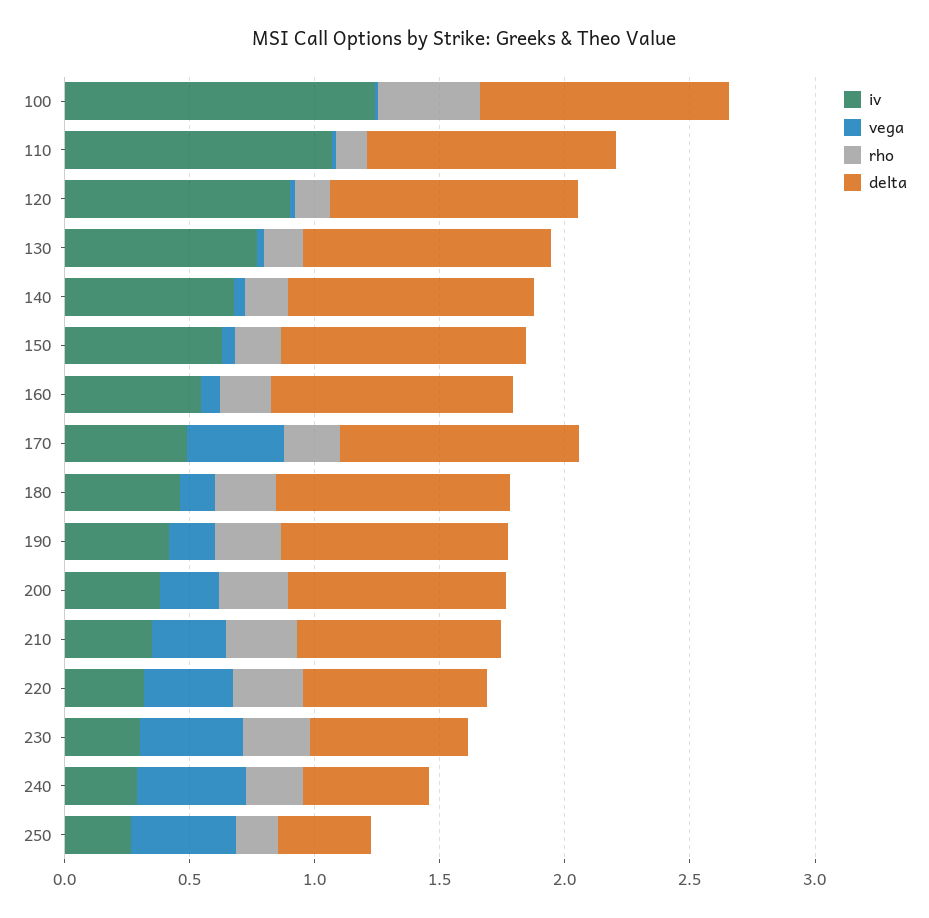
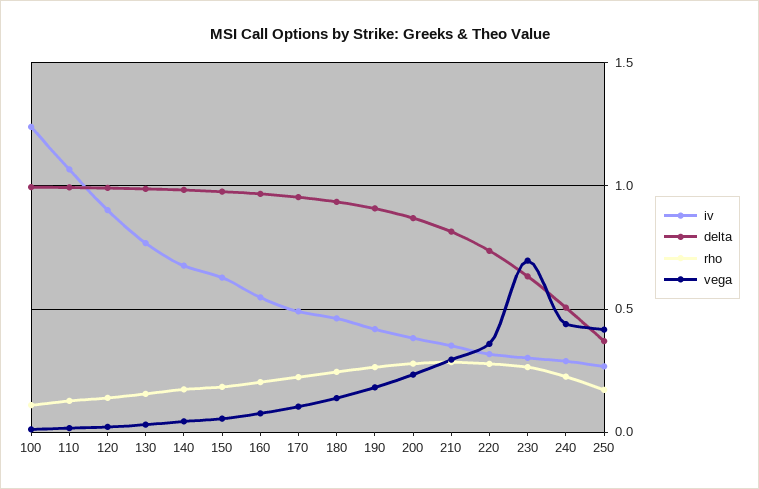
  {
    "iv": {
      "100": 1.25,
      "110": 1.05,
      "120": 0.9,
      "130": 0.75,
      "140": 0.7,
      "150": 0.65,
      "160": 0.55,
      "170": 0.5,
      "180": 0.45,
      "190": 0.4,
      "200": 0.4,
      "210": 0.35,
      "220": 0.3,
      "230": 0.3,
      "240": 0.3,
      "250": 0.25
    },
    "vega": {
      "100": 0,
      "110": 0,
      "120": 0,
      "130": 0.05,
      "140": 0.05,
      "150": 0.05,
      "160": 0.1,
-     "170": 0.4,
+     "170": 0.1,
      "180": 0.15,
      "190": 0.2,
      "200": 0.25,
      "210": 0.3,
      "220": 0.35,
-     "230": 0.4,
+     "230": 0.7,
      "240": 0.45,
      "250": 0.4
    },
    "rho": {
-     "100": 0.4,
+     "100": 0.1,
      "110": 0.15,
      "120": 0.15,
      "130": 0.15,
      "140": 0.15,
      "150": 0.2,
      "160": 0.2,
      "170": 0.2,
      "180": 0.25,
      "190": 0.25,
      "200": 0.3,
      "210": 0.3,
      "220": 0.3,
      "230": 0.25,
      "240": 0.25,
      "250": 0.15
    },
    "delta": {
      "100": 1,
      "110": 1,
      "120": 1,
      "130": 1,
      "140": 1,
      "150": 1,
      "160": 0.95,
      "170": 0.95,
      "180": 0.95,
      "190": 0.9,
      "200": 0.85,
      "210": 0.8,
      "220": 0.75,
      "230": 0.65,
      "240": 0.5,
      "250": 0.35
    }
  }

